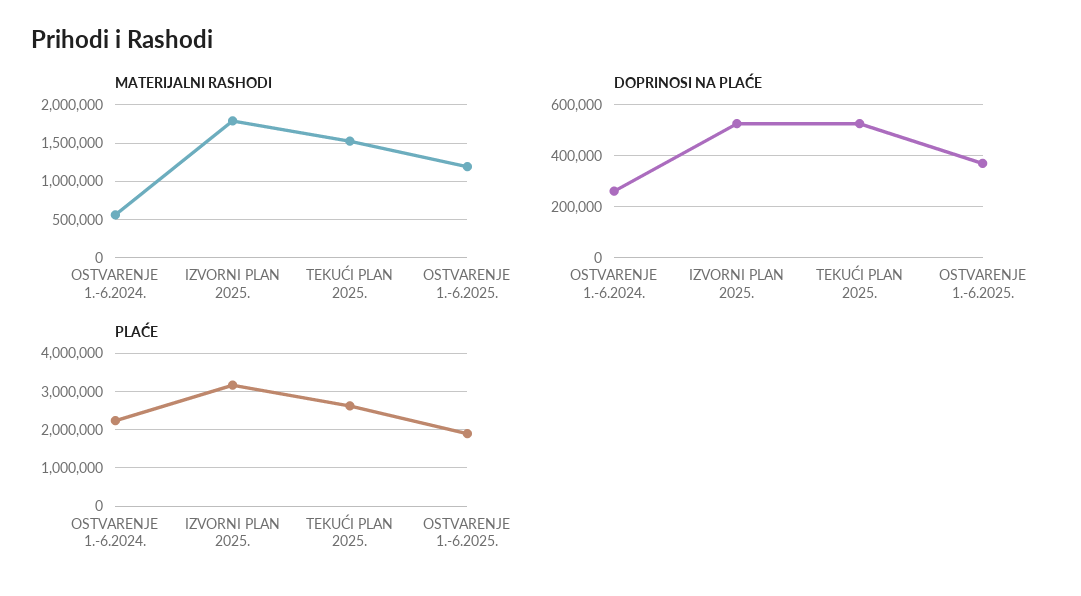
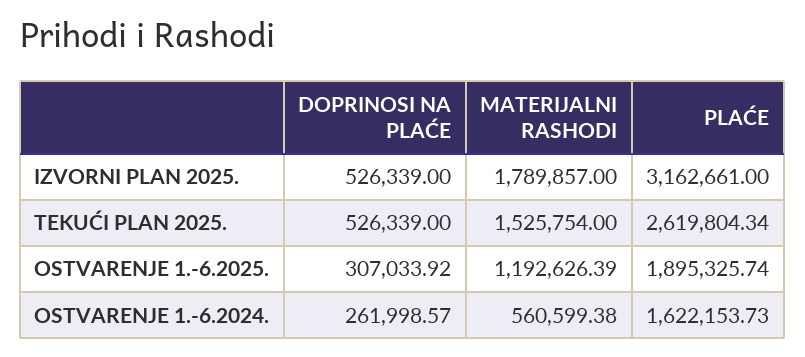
  {
    "MATERIJALNI RASHODI": {
      "OSTVARENJE 1.-6.2024.": 560599.38,
      "IZVORNI PLAN 2025.": 1789857,
      "TEKUĆI PLAN 2025.": 1525754,
      "OSTVARENJE 1.-6.2025.": 1192626.39
    },
    "DOPRINOSI NA PLAĆE": {
      "OSTVARENJE 1.-6.2024.": 261998.57,
      "IZVORNI PLAN 2025.": 526339,
      "TEKUĆI PLAN 2025.": 526339,
-     "OSTVARENJE 1.-6.2025.": 375000
+     "OSTVARENJE 1.-6.2025.": 307033.92
    },
    "PLAĆE": {
-     "OSTVARENJE 1.-6.2024.": 2200000,
+     "OSTVARENJE 1.-6.2024.": 1622153.73,
      "IZVORNI PLAN 2025.": 3162661,
      "TEKUĆI PLAN 2025.": 2619804.34,
      "OSTVARENJE 1.-6.2025.": 1895325.74
    }
  }

